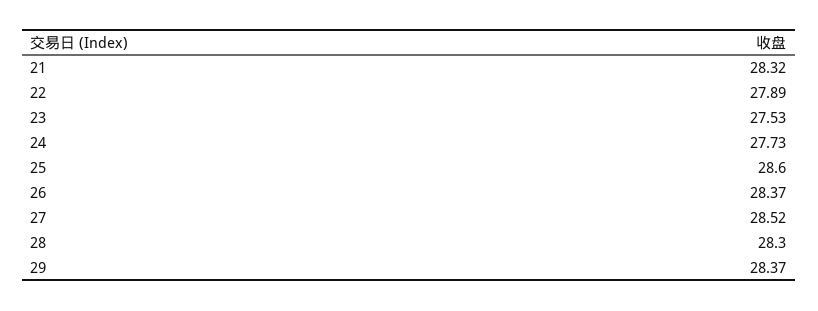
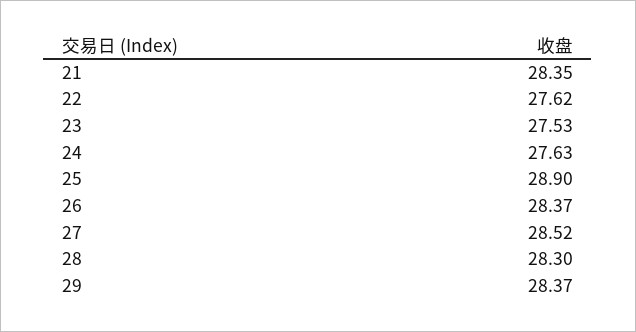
  {
-   "21": 28.32,
+   "21": 28.35,
-   "22": 27.89,
+   "22": 27.62,
    "23": 27.53,
-   "24": 27.73,
+   "24": 27.63,
-   "25": 28.6,
+   "25": 28.9,
    "26": 28.37,
    "27": 28.52,
    "28": 28.3,
    "29": 28.37
  }

